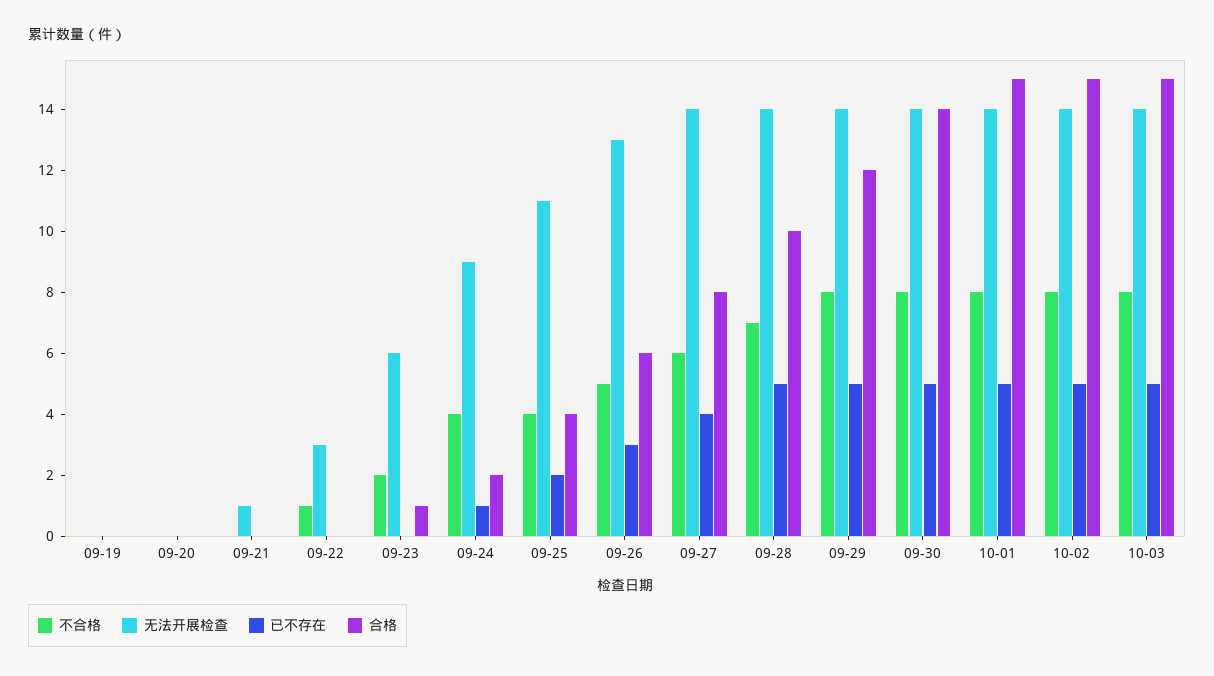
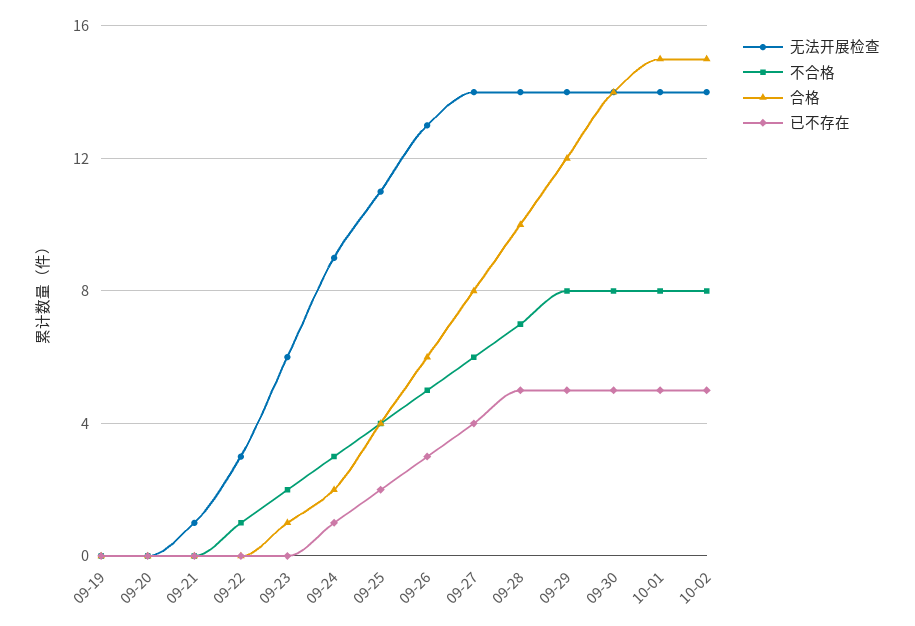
  {
    "不合格": {
      "09-19": 0,
      "09-20": 0,
      "09-21": 0,
      "09-22": 1,
      "09-23": 2,
-     "09-24": 4,
+     "09-24": 3,
      "09-25": 4,
      "09-26": 5,
      "09-27": 6,
      "09-28": 7,
      "09-29": 8,
      "09-30": 8,
      "10-01": 8,
-     "10-02": 8,
+     "10-02": 8
-     "10-03": 8
    },
    "无法开展检查": {
      "09-19": 0,
      "09-20": 0,
      "09-21": 1,
      "09-22": 3,
      "09-23": 6,
      "09-24": 9,
      "09-25": 11,
      "09-26": 13,
      "09-27": 14,
      "09-28": 14,
      "09-29": 14,
      "09-30": 14,
      "10-01": 14,
-     "10-02": 14,
+     "10-02": 14
-     "10-03": 14
    },
    "已不存在": {
      "09-19": 0,
      "09-20": 0,
      "09-21": 0,
      "09-22": 0,
      "09-23": 0,
      "09-24": 1,
      "09-25": 2,
      "09-26": 3,
      "09-27": 4,
      "09-28": 5,
      "09-29": 5,
      "09-30": 5,
      "10-01": 5,
-     "10-02": 5,
+     "10-02": 5
-     "10-03": 5
    },
    "合格": {
      "09-19": 0,
      "09-20": 0,
      "09-21": 0,
      "09-22": 0,
      "09-23": 1,
      "09-24": 2,
      "09-25": 4,
      "09-26": 6,
      "09-27": 8,
      "09-28": 10,
      "09-29": 12,
      "09-30": 14,
      "10-01": 15,
-     "10-02": 15,
+     "10-02": 15
-     "10-03": 15
    }
  }

